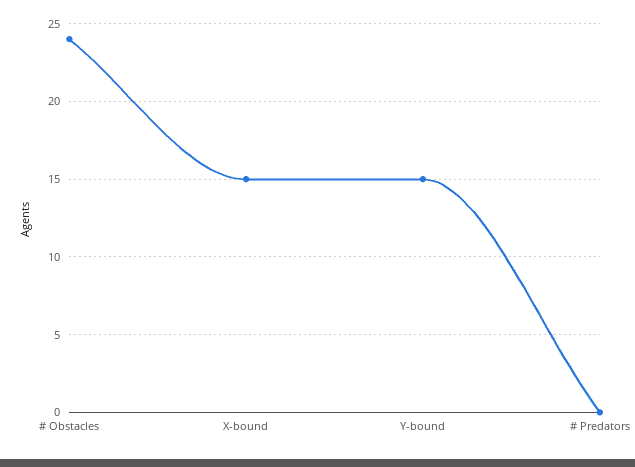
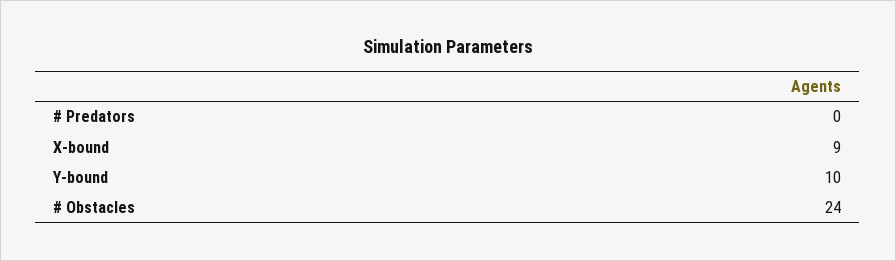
  {
    "# Obstacles": 24,
-   "X-bound": 15,
+   "X-bound": 9,
-   "Y-bound": 15,
+   "Y-bound": 10,
    "# Predators": 0
  }

